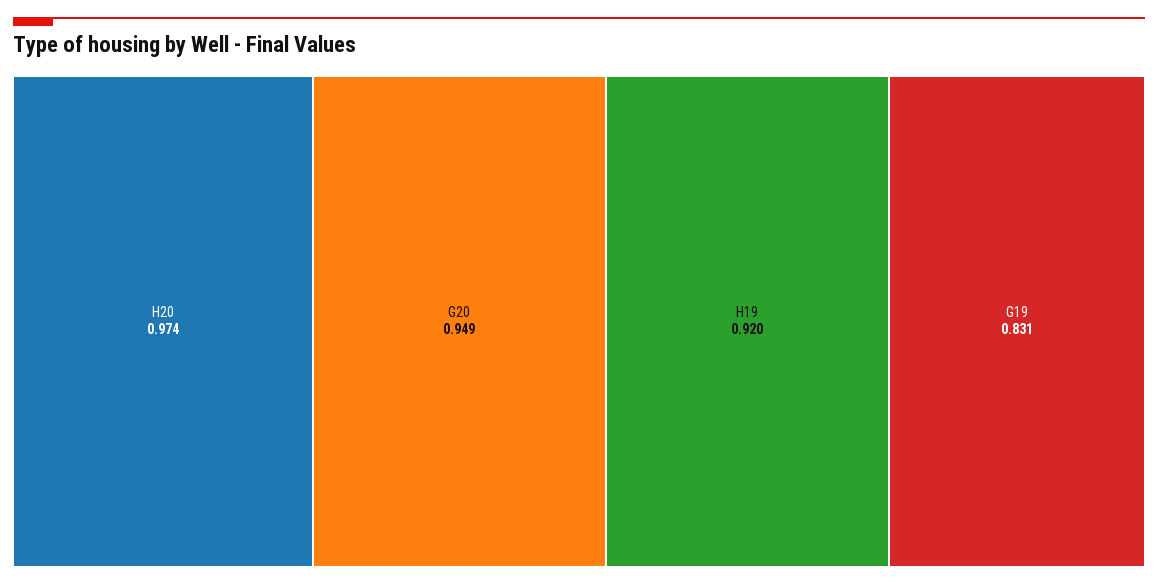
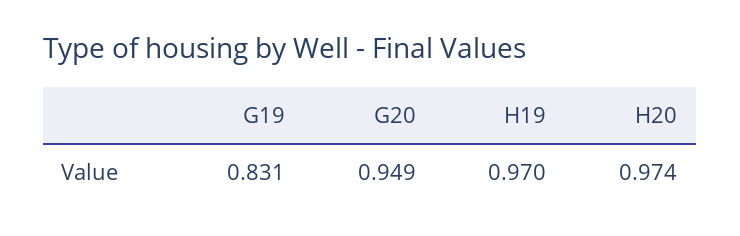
  {
    "H20": 0.974,
    "G20": 0.949,
-   "H19": 0.92,
+   "H19": 0.97,
    "G19": 0.831
  }

